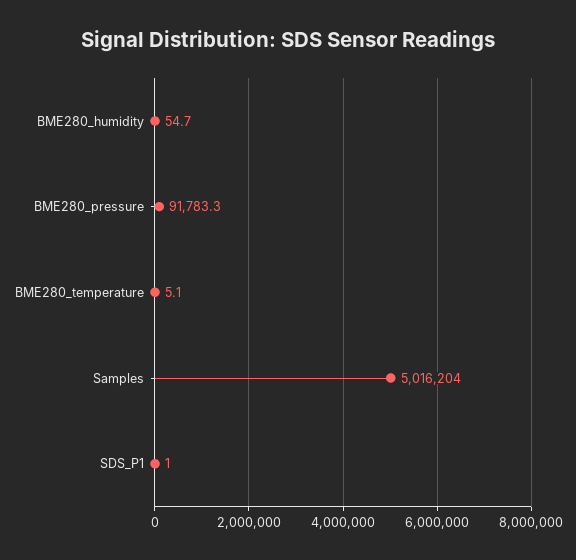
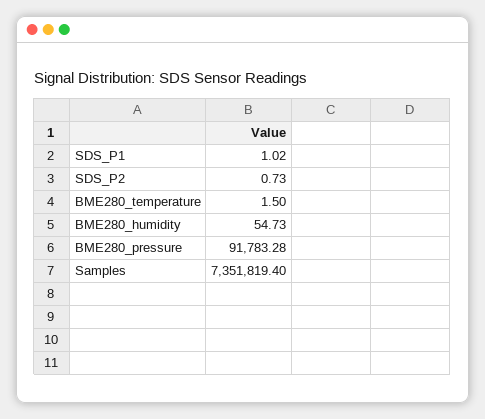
  {
    "BME280_humidity": 54.73,
    "BME280_pressure": 91783.28,
-   "BME280_temperature": 5.1,
+   "BME280_temperature": 1.5,
-   "Samples": 5016204,
+   "Samples": 7351819.4,
-   "SDS_P1": 1.02
+   "SDS_P1": 1.02,
+   "SDS_P2": 0.73
  }

